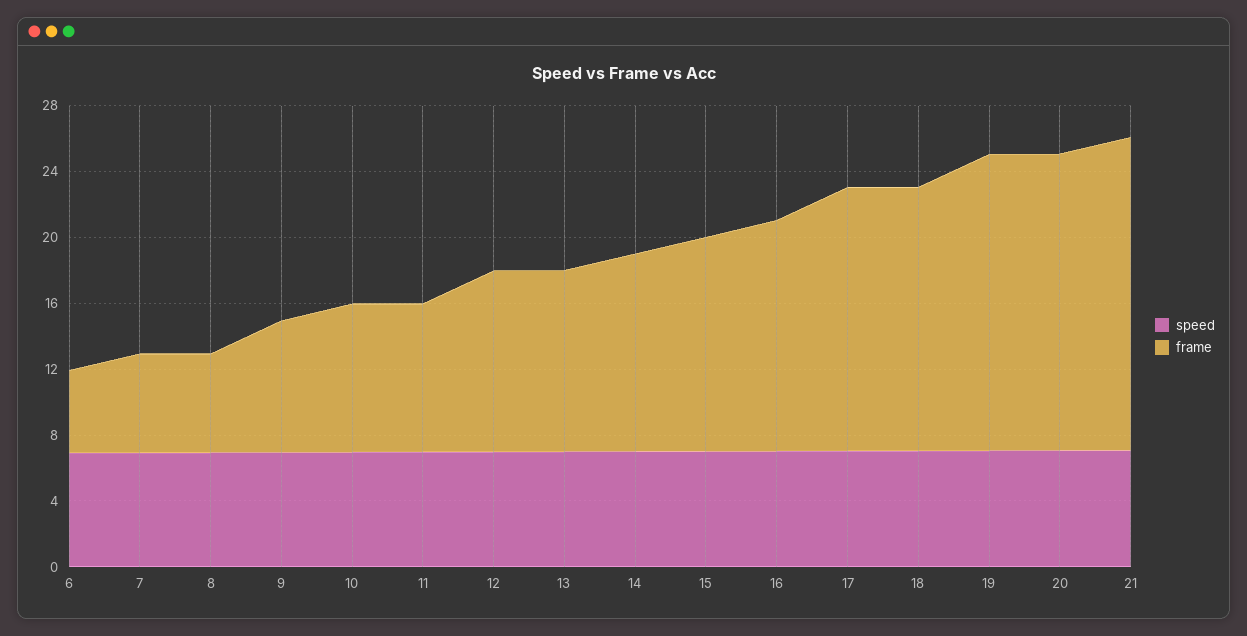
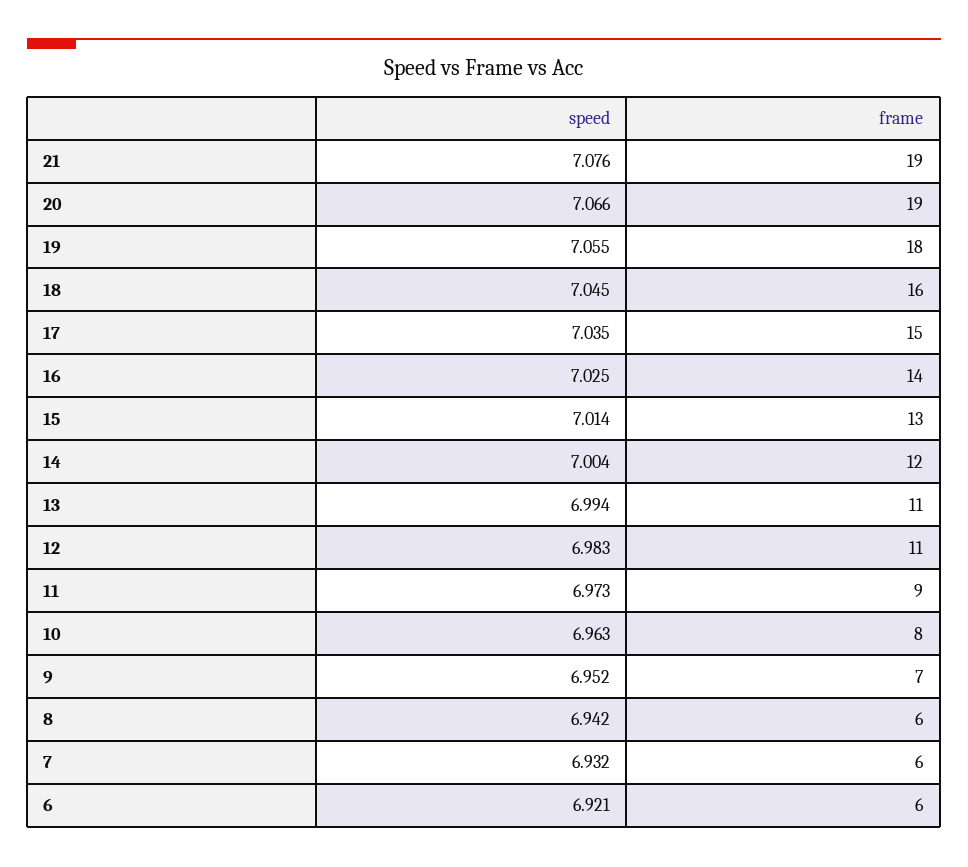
  {
    "speed": {
      "6": 6.921,
      "7": 6.932,
      "8": 6.942,
      "9": 6.952,
      "10": 6.963,
      "11": 6.973,
      "12": 6.983,
      "13": 6.994,
      "14": 7.004,
      "15": 7.014,
      "16": 7.025,
      "17": 7.035,
      "18": 7.045,
      "19": 7.055,
      "20": 7.066,
      "21": 7.076
    },
    "frame": {
-     "6": 5,
+     "6": 6,
      "7": 6,
      "8": 6,
-     "9": 8,
+     "9": 7,
-     "10": 9,
+     "10": 8,
      "11": 9,
      "12": 11,
      "13": 11,
      "14": 12,
      "15": 13,
      "16": 14,
-     "17": 16,
+     "17": 15,
      "18": 16,
      "19": 18,
-     "20": 18,
+     "20": 19,
      "21": 19
    }
  }

